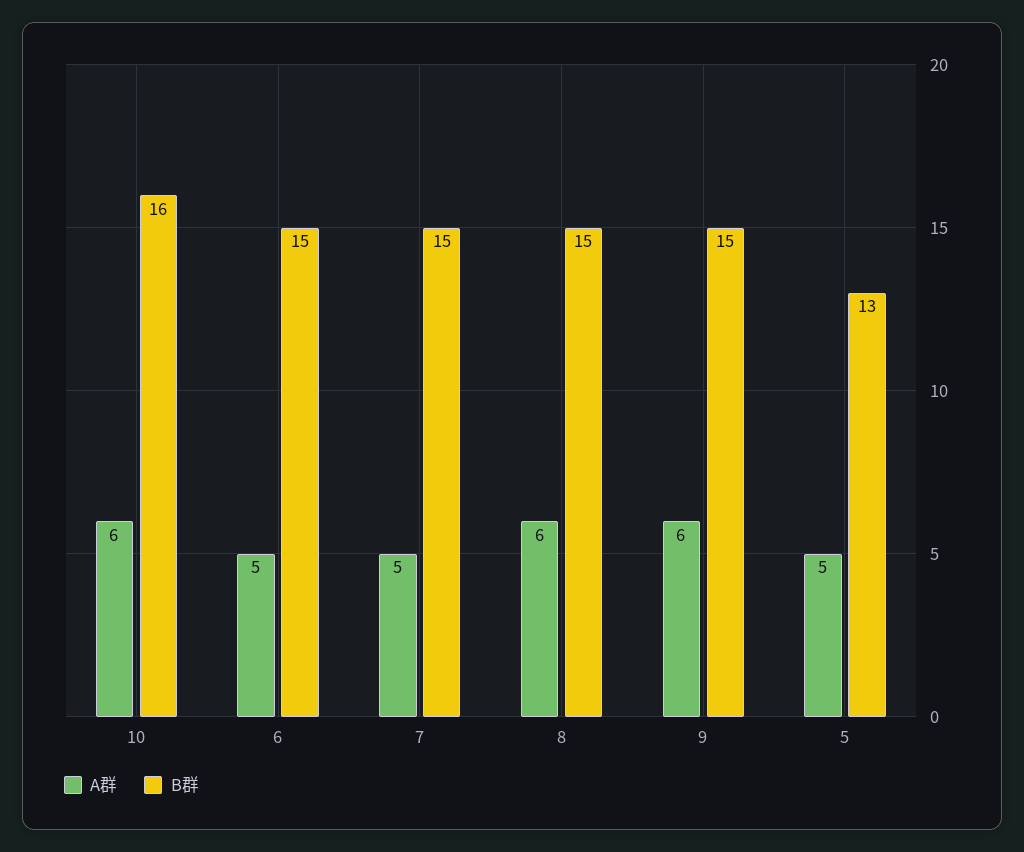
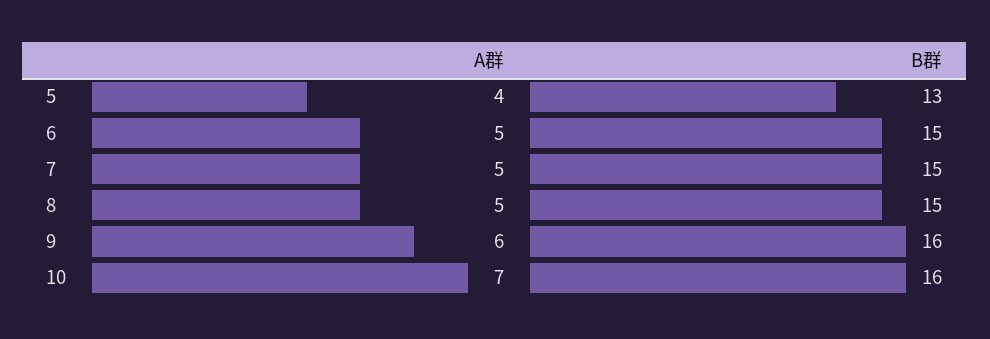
  {
    "A群": {
-     "10": 6,
+     "10": 7,
      "6": 5,
      "7": 5,
-     "8": 6,
+     "8": 5,
      "9": 6,
-     "5": 5
+     "5": 4
    },
    "B群": {
      "10": 16,
      "6": 15,
      "7": 15,
      "8": 15,
-     "9": 15,
+     "9": 16,
      "5": 13
    }
  }

